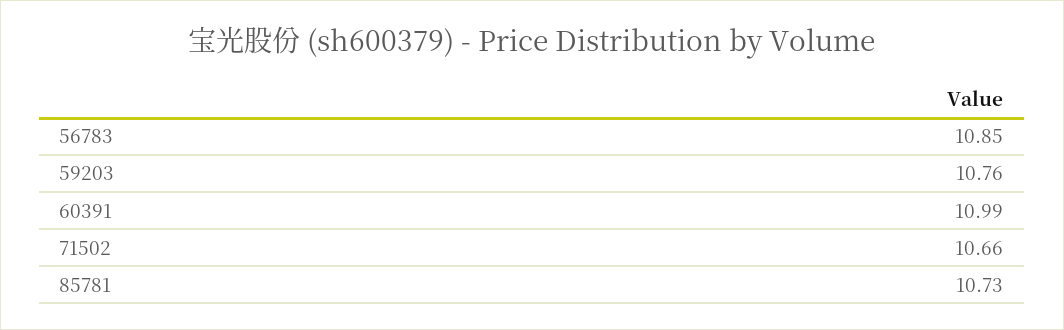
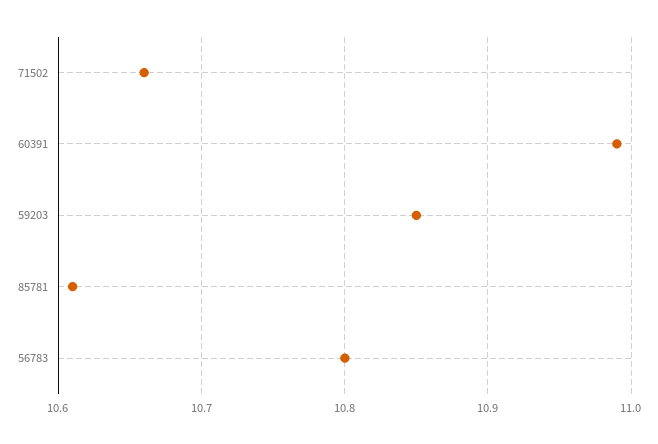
  {
-   "56783": 10.85,
+   "56783": 10.8,
-   "59203": 10.76,
+   "59203": 10.85,
    "60391": 10.99,
    "71502": 10.66,
-   "85781": 10.73
+   "85781": 10.61
  }

